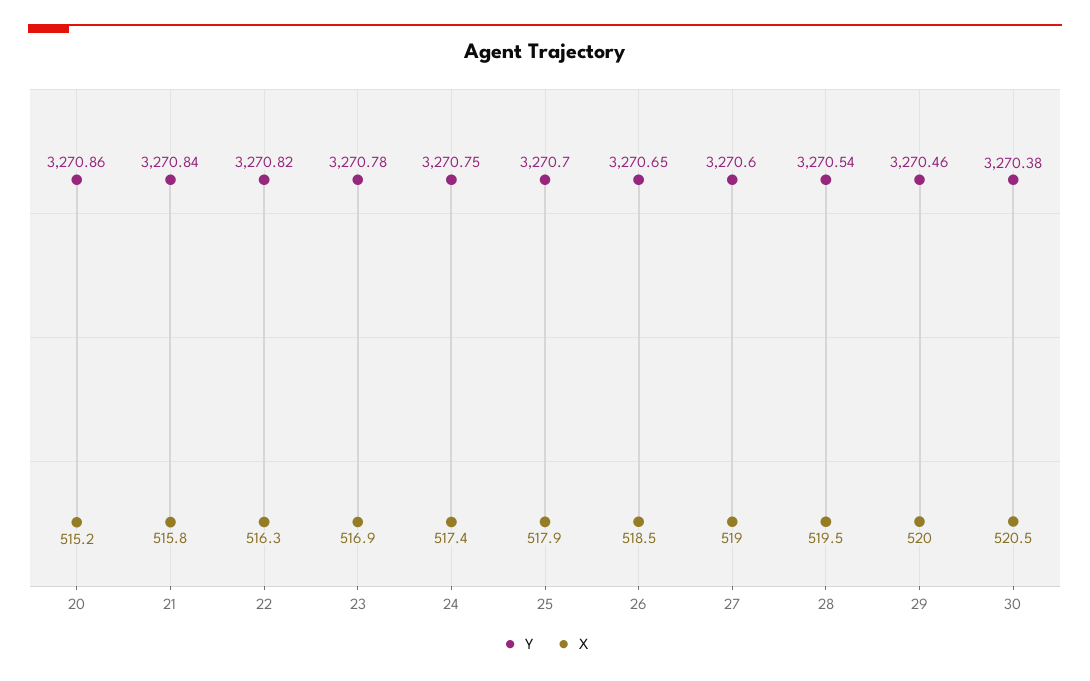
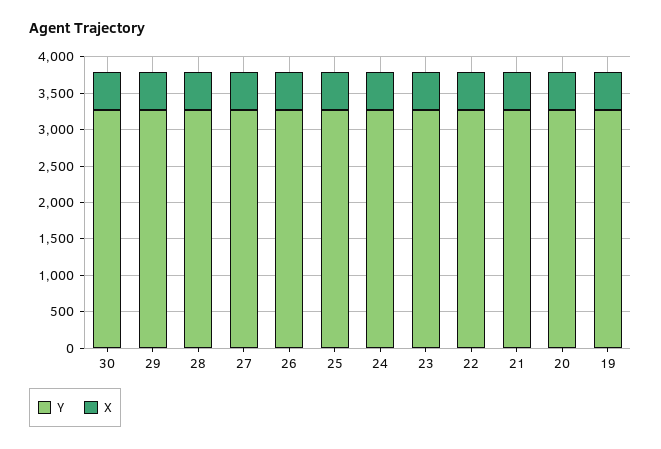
  {
    "Y": {
      "20": 3270.86,
      "21": 3270.84,
      "22": 3270.82,
      "23": 3270.78,
      "24": 3270.75,
      "25": 3270.7,
      "26": 3270.65,
      "27": 3270.6,
      "28": 3270.54,
      "29": 3270.46,
-     "30": 3270.38
+     "30": 3270.38,
+     "19": 3250
    },
    "X": {
      "20": 515.2,
      "21": 515.8,
      "22": 516.3,
      "23": 516.9,
      "24": 517.4,
      "25": 517.9,
      "26": 518.5,
      "27": 519,
      "28": 519.5,
      "29": 520,
-     "30": 520.5
+     "30": 520.5,
+     "19": 500
    }
  }

